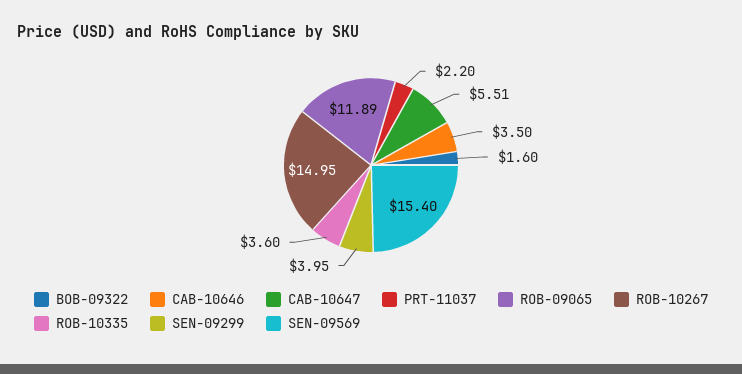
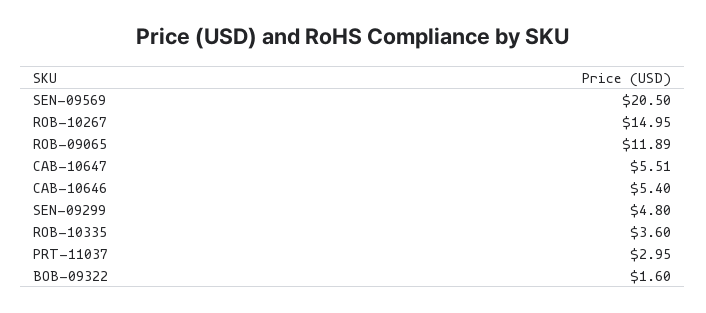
  {
    "BOB-09322": 1.6,
-   "CAB-10646": 3.5,
+   "CAB-10646": 5.4,
    "CAB-10647": 5.51,
-   "PRT-11037": 2.2,
+   "PRT-11037": 2.95,
    "ROB-09065": 11.89,
    "ROB-10267": 14.95,
    "ROB-10335": 3.6,
-   "SEN-09299": 3.95,
+   "SEN-09299": 4.8,
-   "SEN-09569": 15.4
+   "SEN-09569": 20.5
  }

